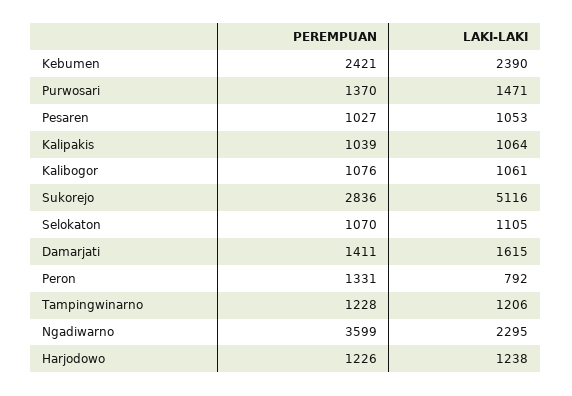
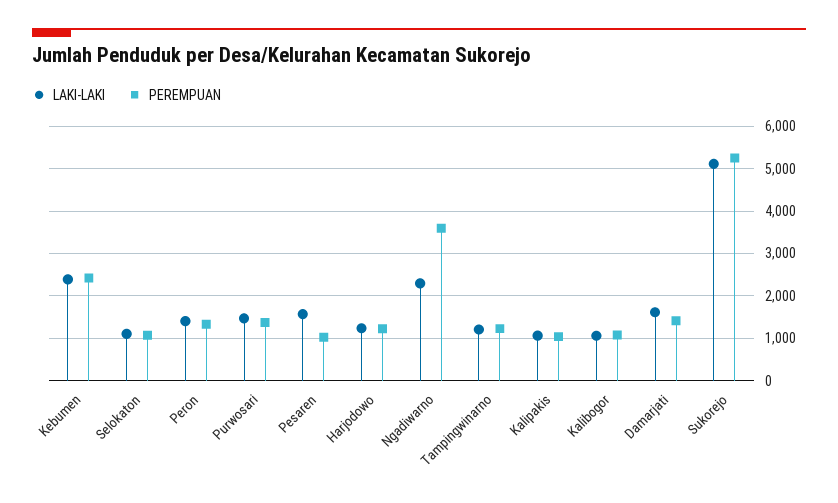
  {
    "PEREMPUAN": {
      "Kebumen": 2421,
      "Purwosari": 1370,
      "Pesaren": 1027,
      "Kalipakis": 1039,
      "Kalibogor": 1076,
-     "Sukorejo": 2836,
+     "Sukorejo": 5200,
      "Selokaton": 1070,
      "Damarjati": 1411,
      "Peron": 1331,
      "Tampingwinarno": 1228,
      "Ngadiwarno": 3599,
      "Harjodowo": 1226
    },
    "LAKI-LAKI": {
      "Kebumen": 2390,
      "Purwosari": 1471,
-     "Pesaren": 1053,
+     "Pesaren": 1600,
      "Kalipakis": 1064,
      "Kalibogor": 1061,
      "Sukorejo": 5116,
      "Selokaton": 1105,
      "Damarjati": 1615,
-     "Peron": 792,
+     "Peron": 1400,
      "Tampingwinarno": 1206,
      "Ngadiwarno": 2295,
      "Harjodowo": 1238
    }
  }

